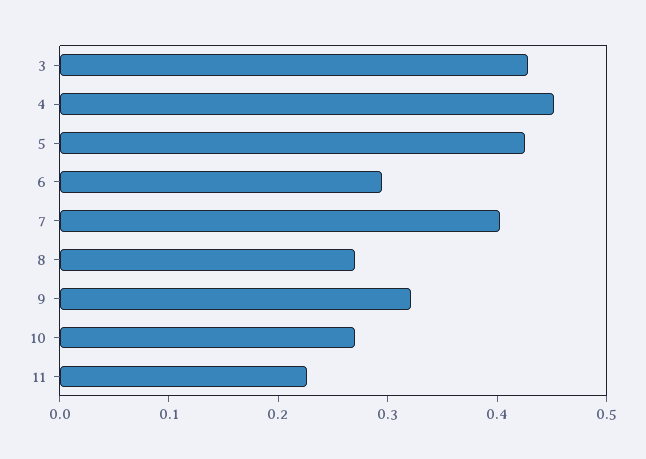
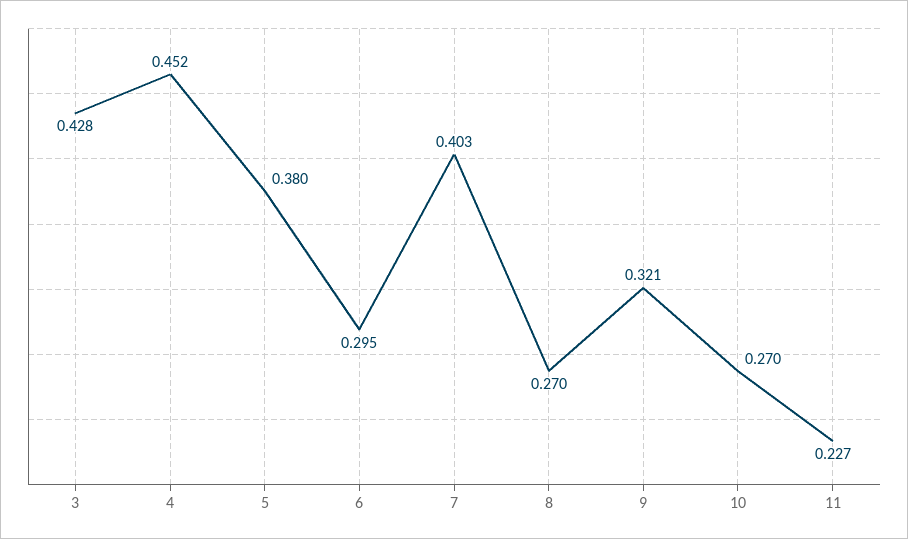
  {
    "3": 0.428,
    "4": 0.452,
-   "5": 0.42,
+   "5": 0.38,
    "6": 0.295,
    "7": 0.403,
    "8": 0.27,
    "9": 0.321,
    "10": 0.27,
    "11": 0.227
  }

